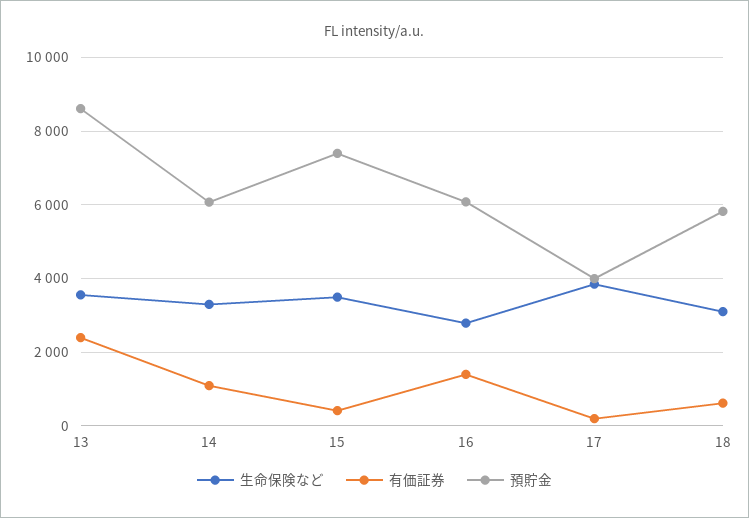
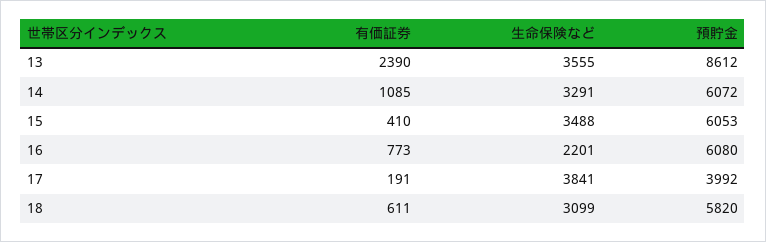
  {
    "生命保険など": {
      "13": 3555,
      "14": 3291,
      "15": 3488,
-     "16": 2800,
+     "16": 2201,
      "17": 3841,
      "18": 3099
    },
    "有価証券": {
      "13": 2390,
      "14": 1085,
      "15": 410,
-     "16": 1400,
+     "16": 773,
      "17": 191,
      "18": 611
    },
    "預貯金": {
      "13": 8612,
      "14": 6072,
-     "15": 7400,
+     "15": 6053,
      "16": 6080,
      "17": 3992,
      "18": 5820
    }
  }

